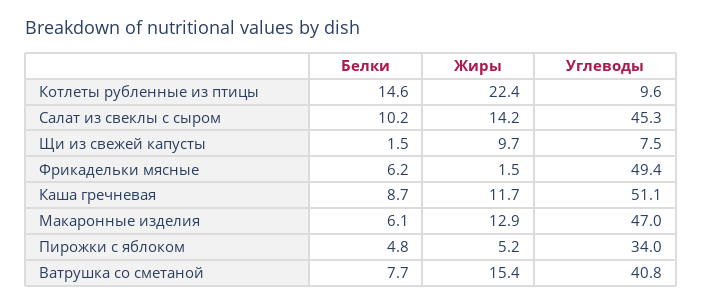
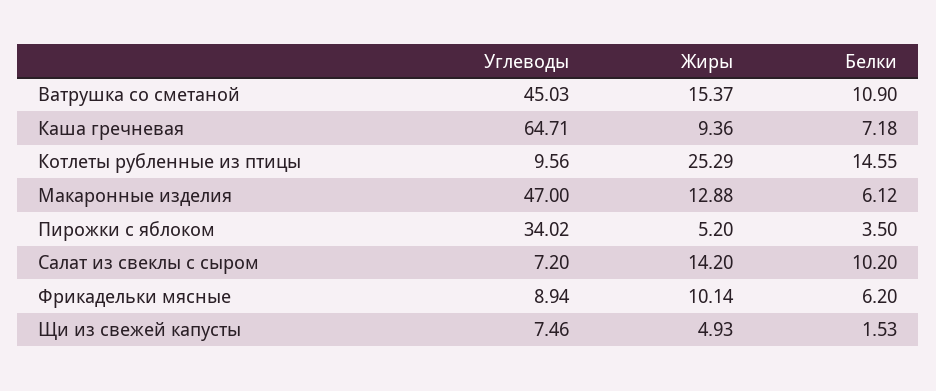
  {
    "Белки": {
      "Котлеты рубленные из птицы": 14.55,
      "Салат из свеклы с сыром": 10.2,
      "Щи из свежей капусты": 1.53,
      "Фрикадельки мясные": 6.2,
-     "Каша гречневая": 8.7,
+     "Каша гречневая": 7.18,
      "Макаронные изделия": 6.12,
-     "Пирожки с яблоком": 4.8,
+     "Пирожки с яблоком": 3.5,
-     "Ватрушка со сметаной": 7.7
+     "Ватрушка со сметаной": 10.9
    },
    "Жиры": {
-     "Котлеты рубленные из птицы": 22.4,
+     "Котлеты рубленные из птицы": 25.29,
      "Салат из свеклы с сыром": 14.2,
-     "Щи из свежей капусты": 9.7,
+     "Щи из свежей капусты": 4.93,
-     "Фрикадельки мясные": 1.5,
+     "Фрикадельки мясные": 10.14,
-     "Каша гречневая": 11.7,
+     "Каша гречневая": 9.36,
      "Макаронные изделия": 12.88,
      "Пирожки с яблоком": 5.2,
      "Ватрушка со сметаной": 15.37
    },
    "Углеводы": {
      "Котлеты рубленные из птицы": 9.56,
-     "Салат из свеклы с сыром": 45.3,
+     "Салат из свеклы с сыром": 7.2,
      "Щи из свежей капусты": 7.46,
-     "Фрикадельки мясные": 49.4,
+     "Фрикадельки мясные": 8.94,
-     "Каша гречневая": 51.1,
+     "Каша гречневая": 64.71,
      "Макаронные изделия": 47,
      "Пирожки с яблоком": 34.02,
-     "Ватрушка со сметаной": 40.8
+     "Ватрушка со сметаной": 45.03
    }
  }

